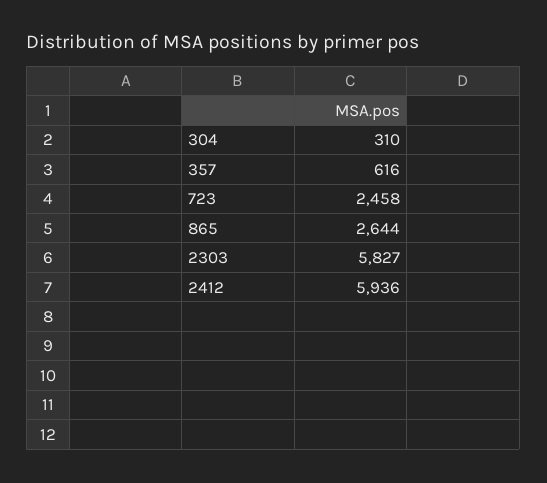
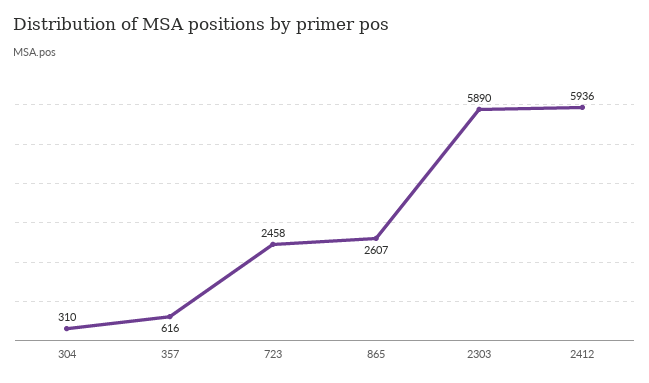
  {
    "304": 310,
    "357": 616,
    "723": 2458,
-   "865": 2644,
+   "865": 2607,
-   "2303": 5827,
+   "2303": 5890,
    "2412": 5936
  }

